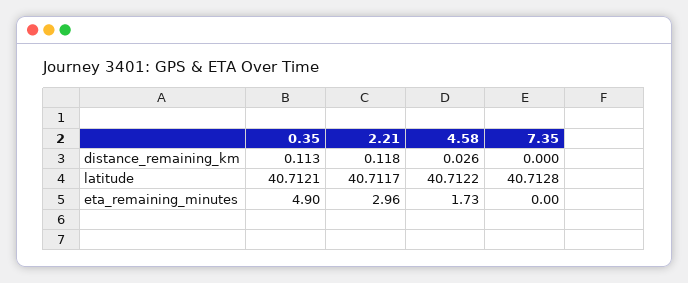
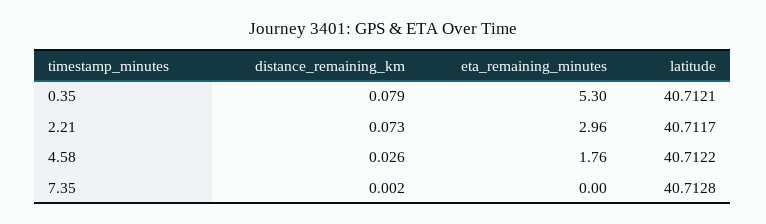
  {
    "0.35": {
-     "distance_remaining_km": 0.113,
+     "distance_remaining_km": 0.079,
      "latitude": 40.7121,
-     "eta_remaining_minutes": 4.9
+     "eta_remaining_minutes": 5.3
    },
    "2.21": {
-     "distance_remaining_km": 0.118,
+     "distance_remaining_km": 0.073,
      "latitude": 40.7117,
      "eta_remaining_minutes": 2.96
    },
    "4.58": {
      "distance_remaining_km": 0.026,
      "latitude": 40.7122,
-     "eta_remaining_minutes": 1.73
+     "eta_remaining_minutes": 1.76
    },
    "7.35": {
-     "distance_remaining_km": 0,
+     "distance_remaining_km": 0.002,
      "latitude": 40.7128,
      "eta_remaining_minutes": 0
    }
  }

